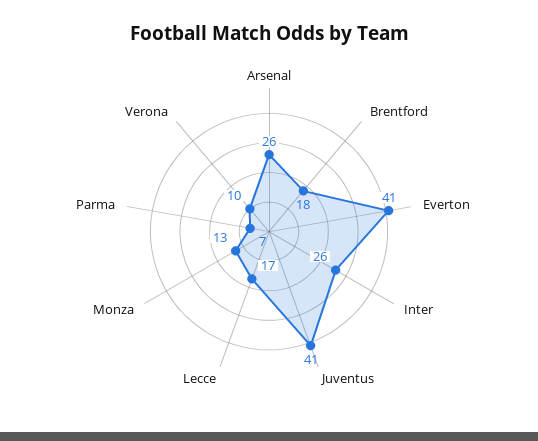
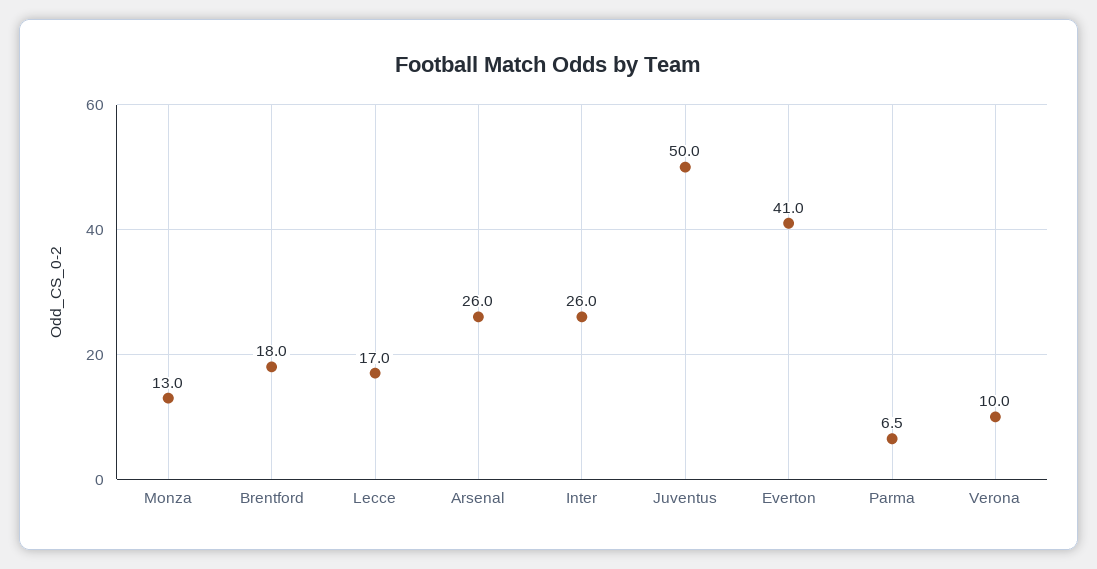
  {
    "Arsenal": 26,
    "Brentford": 18,
    "Everton": 41,
    "Inter": 26,
-   "Juventus": 41,
+   "Juventus": 50,
    "Lecce": 17,
    "Monza": 13,
    "Parma": 6.5,
    "Verona": 10
  }

